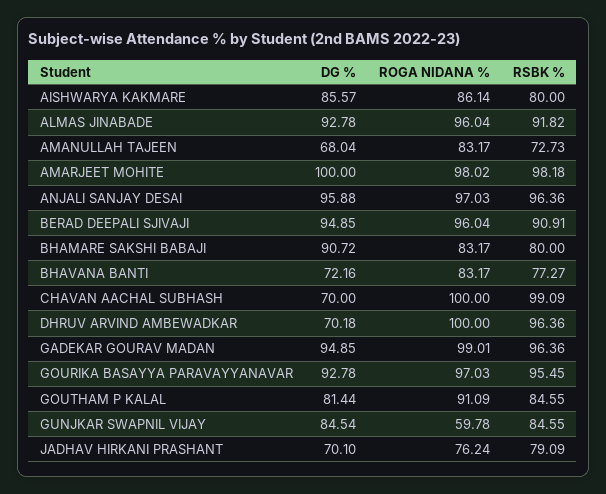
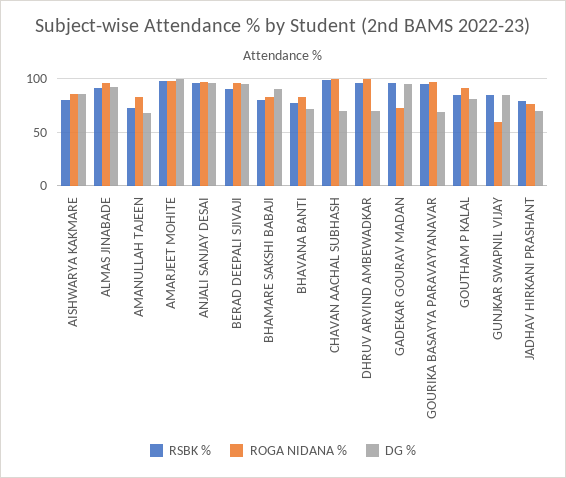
  {
    "DG %": {
      "AISHWARYA KAKMARE": 85.57,
      "ALMAS JINABADE": 92.78,
      "AMANULLAH TAJEEN": 68.04,
      "AMARJEET MOHITE": 100,
      "ANJALI SANJAY DESAI": 95.88,
      "BERAD DEEPALI SJIVAJI": 94.85,
      "BHAMARE SAKSHI BABAJI": 90.72,
      "BHAVANA BANTI": 72.16,
      "CHAVAN AACHAL SUBHASH": 70,
      "DHRUV ARVIND AMBEWADKAR": 70.18,
      "GADEKAR GOURAV MADAN": 94.85,
-     "GOURIKA BASAYYA PARAVAYYANAVAR": 92.78,
+     "GOURIKA BASAYYA PARAVAYYANAVAR": 70,
      "GOUTHAM P KALAL": 81.44,
      "GUNJKAR SWAPNIL VIJAY": 84.54,
      "JADHAV HIRKANI PRASHANT": 70.1
    },
    "ROGA NIDANA %": {
      "AISHWARYA KAKMARE": 86.14,
      "ALMAS JINABADE": 96.04,
      "AMANULLAH TAJEEN": 83.17,
      "AMARJEET MOHITE": 98.02,
      "ANJALI SANJAY DESAI": 97.03,
      "BERAD DEEPALI SJIVAJI": 96.04,
      "BHAMARE SAKSHI BABAJI": 83.17,
      "BHAVANA BANTI": 83.17,
      "CHAVAN AACHAL SUBHASH": 100,
      "DHRUV ARVIND AMBEWADKAR": 100,
-     "GADEKAR GOURAV MADAN": 99.01,
+     "GADEKAR GOURAV MADAN": 70,
      "GOURIKA BASAYYA PARAVAYYANAVAR": 97.03,
      "GOUTHAM P KALAL": 91.09,
      "GUNJKAR SWAPNIL VIJAY": 59.78,
      "JADHAV HIRKANI PRASHANT": 76.24
    },
    "RSBK %": {
      "AISHWARYA KAKMARE": 80,
      "ALMAS JINABADE": 91.82,
      "AMANULLAH TAJEEN": 72.73,
      "AMARJEET MOHITE": 98.18,
      "ANJALI SANJAY DESAI": 96.36,
      "BERAD DEEPALI SJIVAJI": 90.91,
      "BHAMARE SAKSHI BABAJI": 80,
      "BHAVANA BANTI": 77.27,
      "CHAVAN AACHAL SUBHASH": 99.09,
      "DHRUV ARVIND AMBEWADKAR": 96.36,
      "GADEKAR GOURAV MADAN": 96.36,
      "GOURIKA BASAYYA PARAVAYYANAVAR": 95.45,
      "GOUTHAM P KALAL": 84.55,
      "GUNJKAR SWAPNIL VIJAY": 84.55,
      "JADHAV HIRKANI PRASHANT": 79.09
    }
  }

